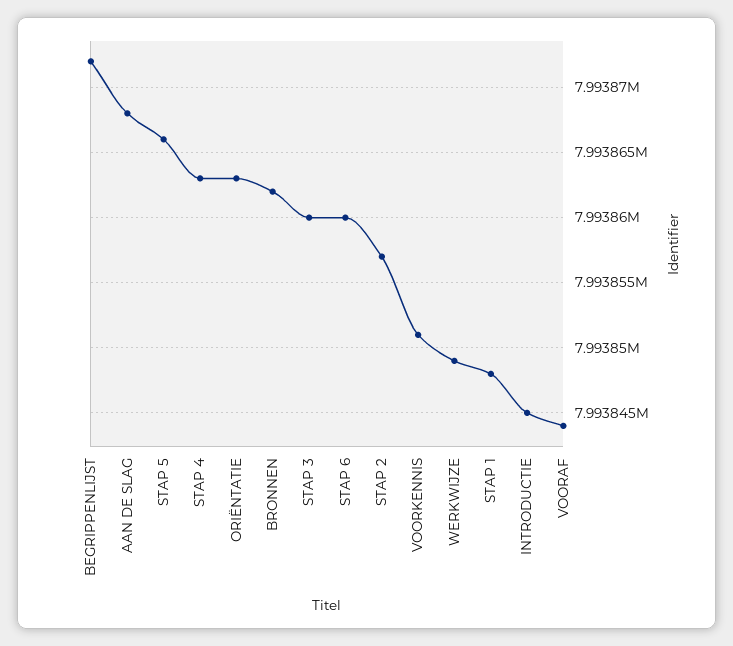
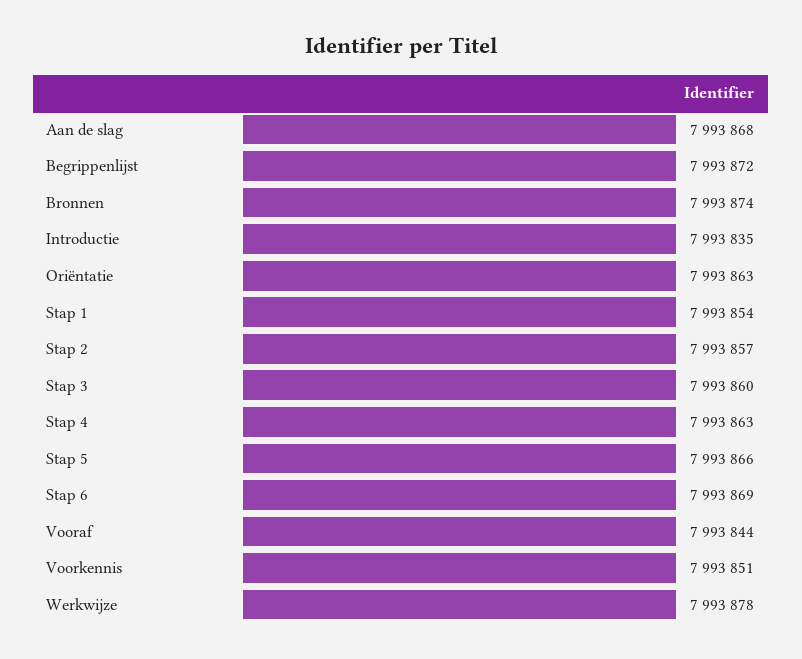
  {
    "BEGRIPPENLIJST": 7993872,
    "AAN DE SLAG": 7993868,
    "STAP 5": 7993866,
    "STAP 4": 7993863,
    "ORIËNTATIE": 7993863,
-   "BRONNEN": 7993862,
+   "BRONNEN": 7993874,
    "STAP 3": 7993860,
-   "STAP 6": 7993860,
+   "STAP 6": 7993869,
    "STAP 2": 7993857,
    "VOORKENNIS": 7993851,
-   "WERKWIJZE": 7993849,
+   "WERKWIJZE": 7993878,
-   "STAP 1": 7993848,
+   "STAP 1": 7993854,
-   "INTRODUCTIE": 7993845,
+   "INTRODUCTIE": 7993835,
    "VOORAF": 7993844
  }

